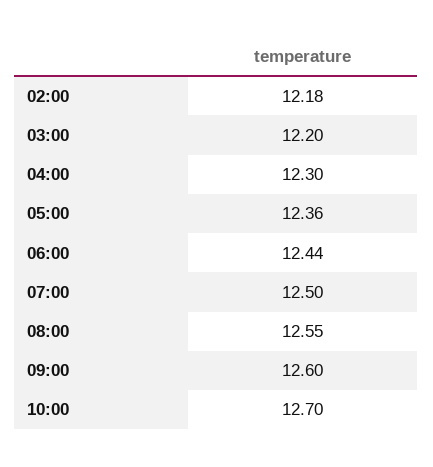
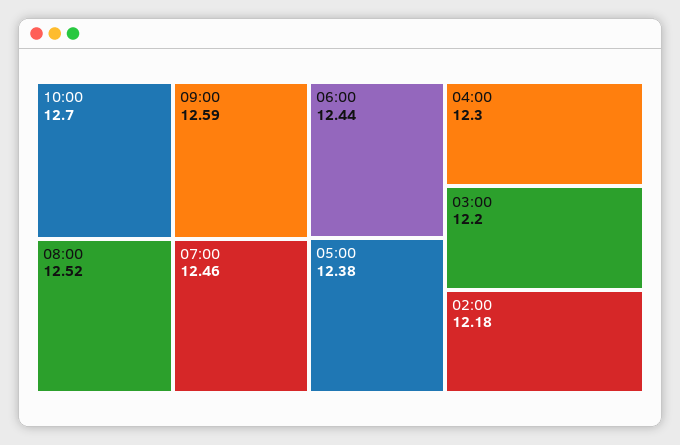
  {
    "02:00": 12.18,
    "03:00": 12.2,
    "04:00": 12.3,
-   "05:00": 12.36,
+   "05:00": 12.38,
    "06:00": 12.44,
-   "07:00": 12.5,
+   "07:00": 12.46,
-   "08:00": 12.55,
+   "08:00": 12.52,
-   "09:00": 12.6,
+   "09:00": 12.59,
    "10:00": 12.7
  }

